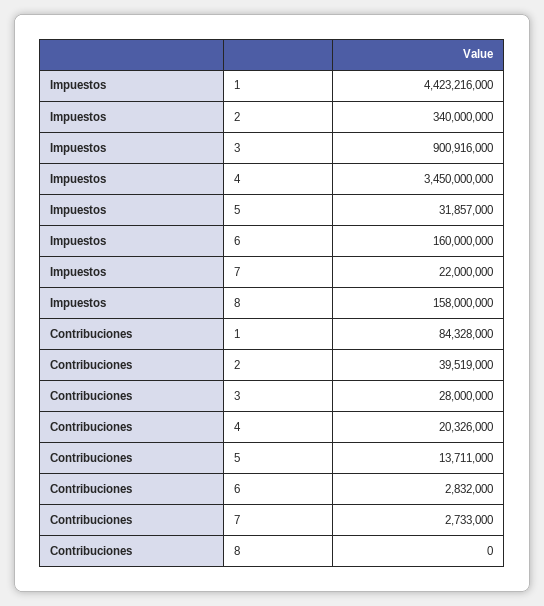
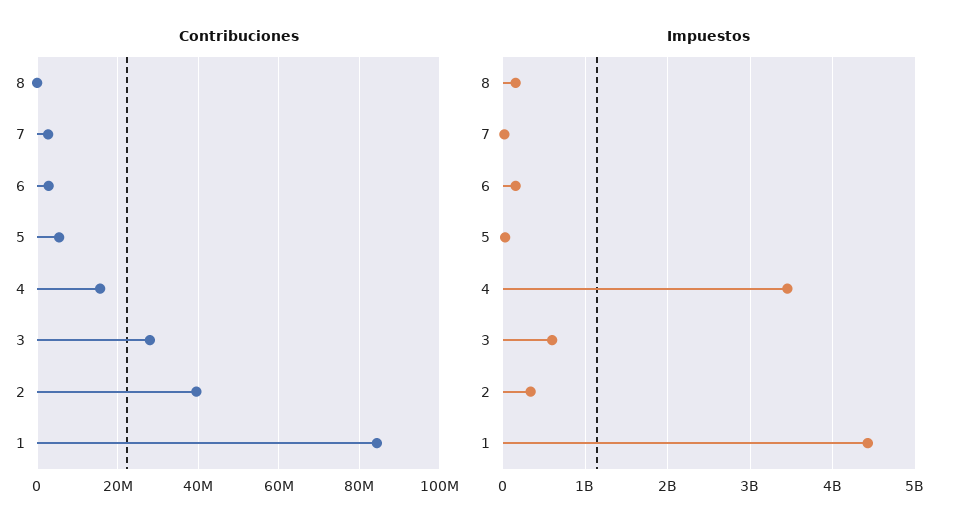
  {
    "Impuestos": {
      "1": 4423216000,
      "2": 340000000,
-     "3": 900916000,
+     "3": 600000000,
      "4": 3450000000,
      "5": 31857000,
      "6": 160000000,
      "7": 22000000,
      "8": 158000000
    },
    "Contribuciones": {
      "1": 84328000,
      "2": 39519000,
      "3": 28000000,
-     "4": 20326000,
+     "4": 16000000,
-     "5": 13711000,
+     "5": 6000000,
      "6": 2832000,
      "7": 2733000,
      "8": 0
    }
  }

